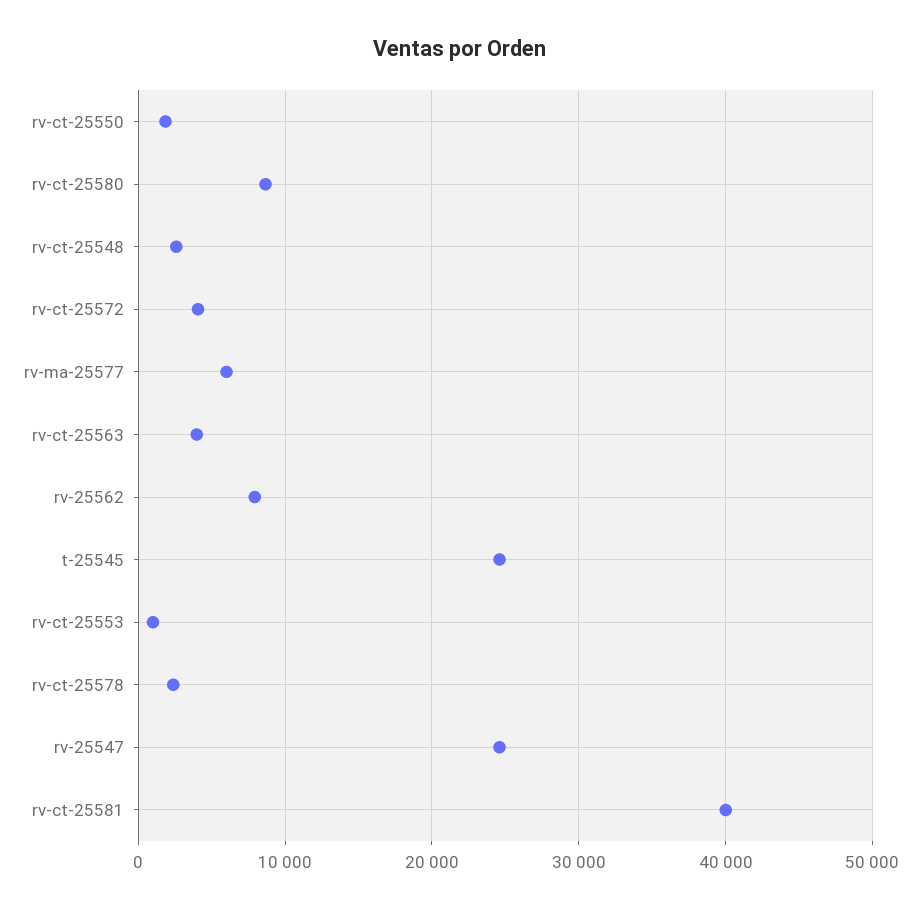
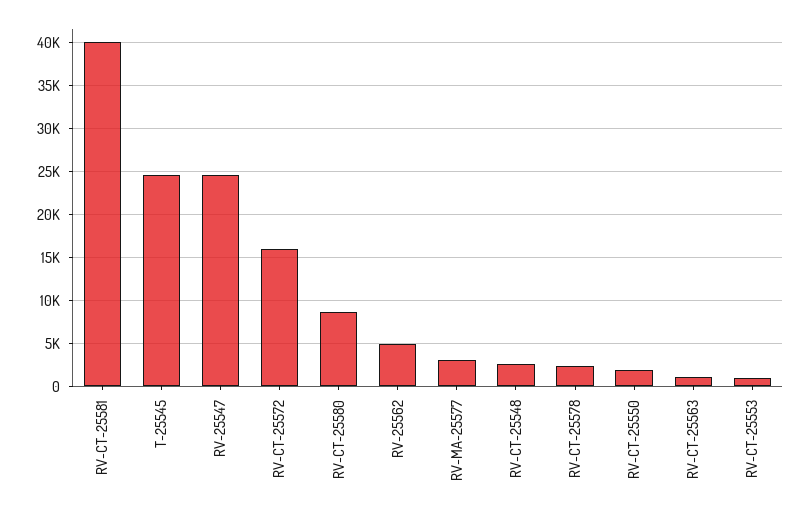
  {
    "rv-ct-25550": 2000,
    "rv-ct-25580": 9000,
    "rv-ct-25548": 3000,
-   "rv-ct-25572": 4000,
+   "rv-ct-25572": 16000,
-   "rv-ma-25577": 6000,
+   "rv-ma-25577": 3000,
-   "rv-ct-25563": 4000,
+   "rv-ct-25563": 1000,
-   "rv-25562": 8000,
+   "rv-25562": 5000,
    "t-25545": 25000,
    "rv-ct-25553": 1000,
    "rv-ct-25578": 2000,
    "rv-25547": 25000,
    "rv-ct-25581": 40000
  }

